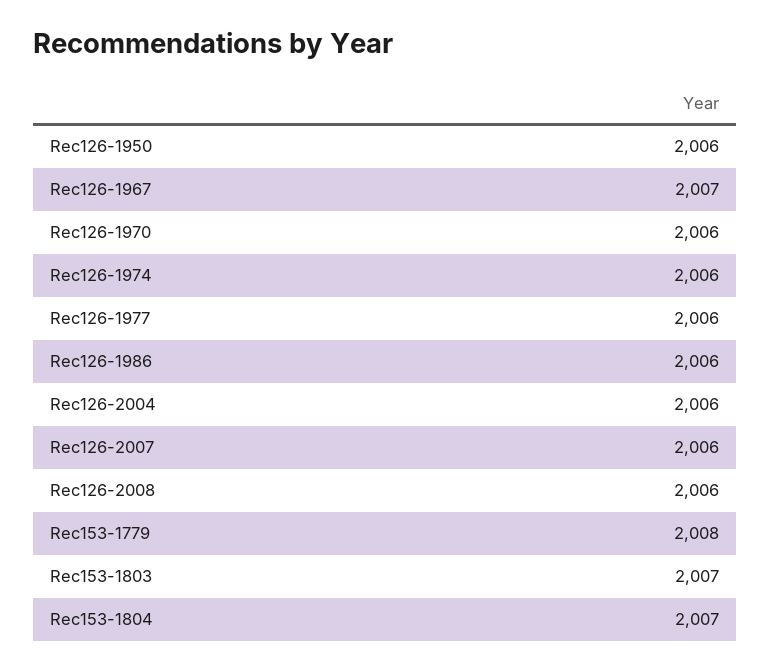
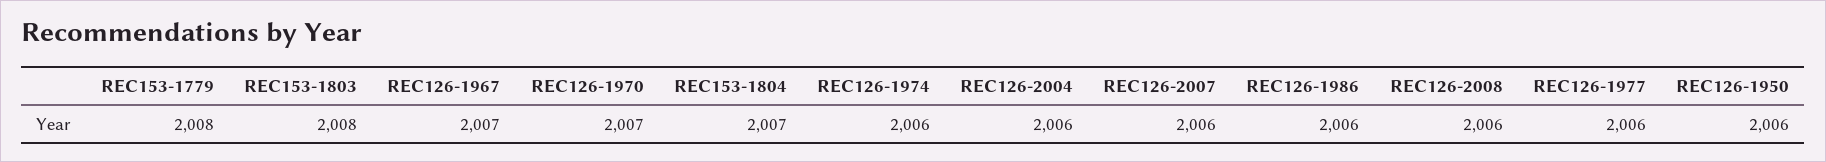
  {
    "Rec126-1950": 2006,
    "Rec126-1967": 2007,
-   "Rec126-1970": 2006,
+   "Rec126-1970": 2007,
    "Rec126-1974": 2006,
    "Rec126-1977": 2006,
    "Rec126-1986": 2006,
    "Rec126-2004": 2006,
    "Rec126-2007": 2006,
    "Rec126-2008": 2006,
    "Rec153-1779": 2008,
-   "Rec153-1803": 2007,
+   "Rec153-1803": 2008,
    "Rec153-1804": 2007
  }

